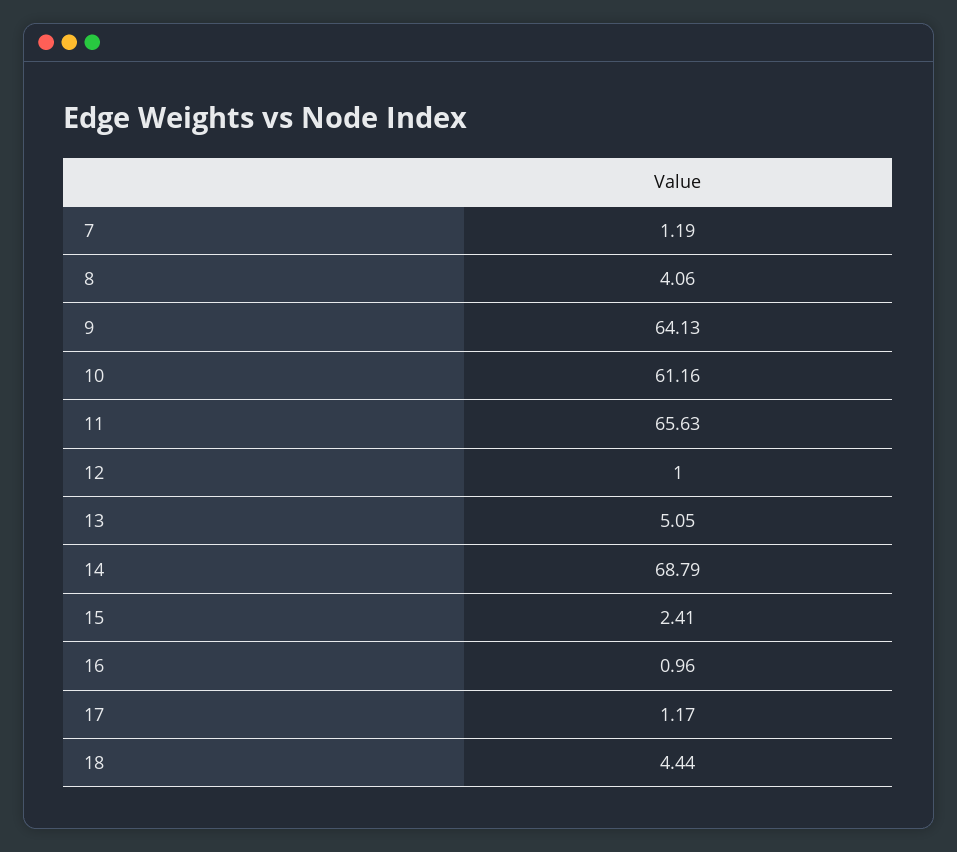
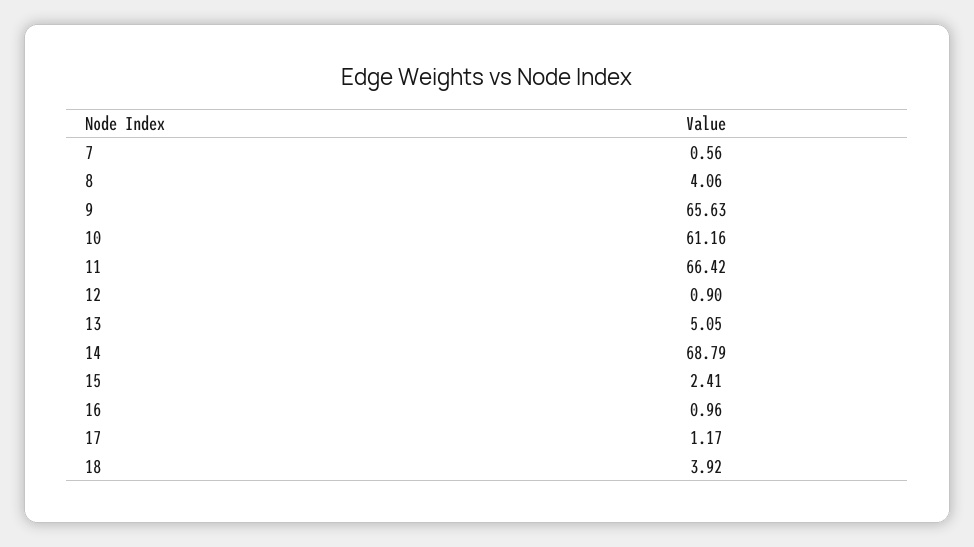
  {
-   "7": 1.19,
+   "7": 0.56,
    "8": 4.06,
-   "9": 64.13,
+   "9": 65.63,
    "10": 61.16,
-   "11": 65.63,
+   "11": 66.42,
-   "12": 1,
+   "12": 0.9,
    "13": 5.05,
    "14": 68.79,
    "15": 2.41,
    "16": 0.96,
    "17": 1.17,
-   "18": 4.44
+   "18": 3.92
  }

